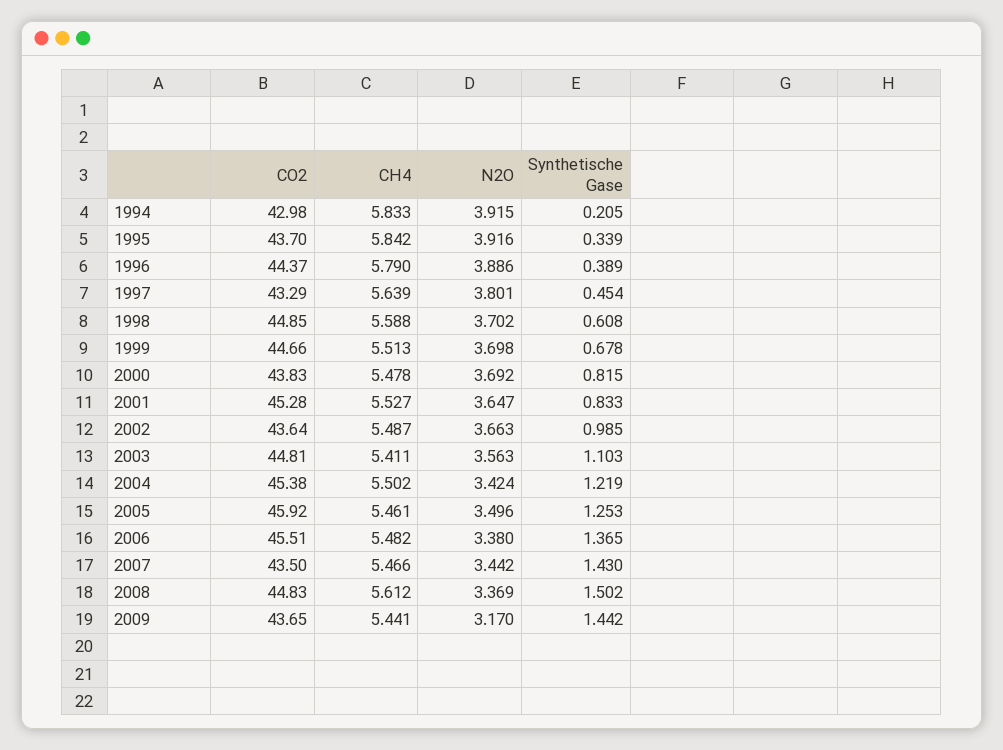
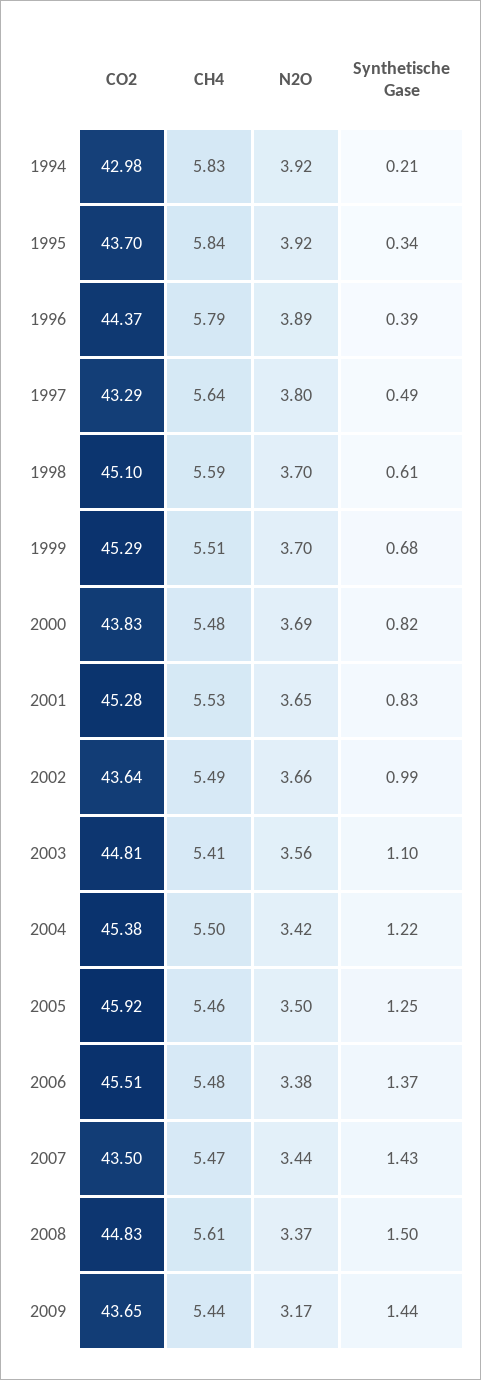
  {
    "CO2": {
      "1994": 42.98,
      "1995": 43.7,
      "1996": 44.37,
      "1997": 43.29,
-     "1998": 44.85,
+     "1998": 45.1,
-     "1999": 44.66,
+     "1999": 45.29,
      "2000": 43.83,
      "2001": 45.28,
      "2002": 43.64,
      "2003": 44.81,
      "2004": 45.38,
      "2005": 45.92,
      "2006": 45.51,
      "2007": 43.5,
      "2008": 44.83,
      "2009": 43.65
    },
    "CH4": {
      "1994": 5.833,
      "1995": 5.842,
      "1996": 5.79,
      "1997": 5.639,
      "1998": 5.588,
      "1999": 5.513,
      "2000": 5.478,
      "2001": 5.527,
      "2002": 5.487,
      "2003": 5.411,
      "2004": 5.502,
      "2005": 5.461,
      "2006": 5.482,
      "2007": 5.466,
      "2008": 5.612,
      "2009": 5.441
    },
    "N2O": {
      "1994": 3.915,
      "1995": 3.916,
      "1996": 3.886,
      "1997": 3.801,
      "1998": 3.702,
      "1999": 3.698,
      "2000": 3.692,
      "2001": 3.647,
      "2002": 3.663,
      "2003": 3.563,
      "2004": 3.424,
      "2005": 3.496,
      "2006": 3.38,
      "2007": 3.442,
      "2008": 3.369,
      "2009": 3.17
    },
    "Synthetische Gase": {
      "1994": 0.205,
      "1995": 0.339,
      "1996": 0.389,
-     "1997": 0.454,
+     "1997": 0.49,
      "1998": 0.608,
      "1999": 0.678,
      "2000": 0.815,
      "2001": 0.833,
      "2002": 0.985,
      "2003": 1.103,
      "2004": 1.219,
      "2005": 1.253,
      "2006": 1.365,
      "2007": 1.43,
      "2008": 1.502,
      "2009": 1.442
    }
  }

